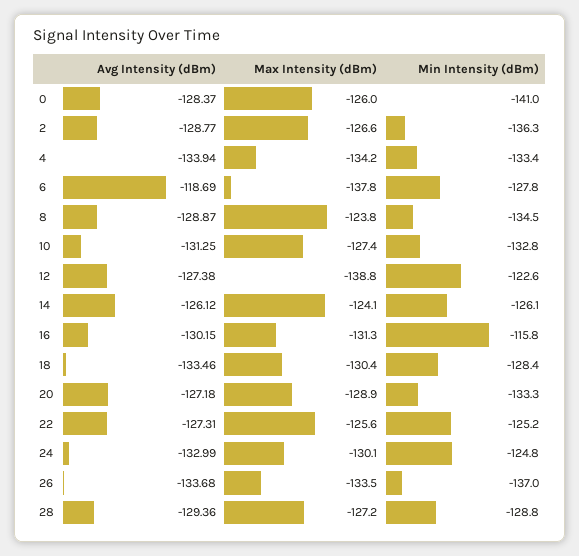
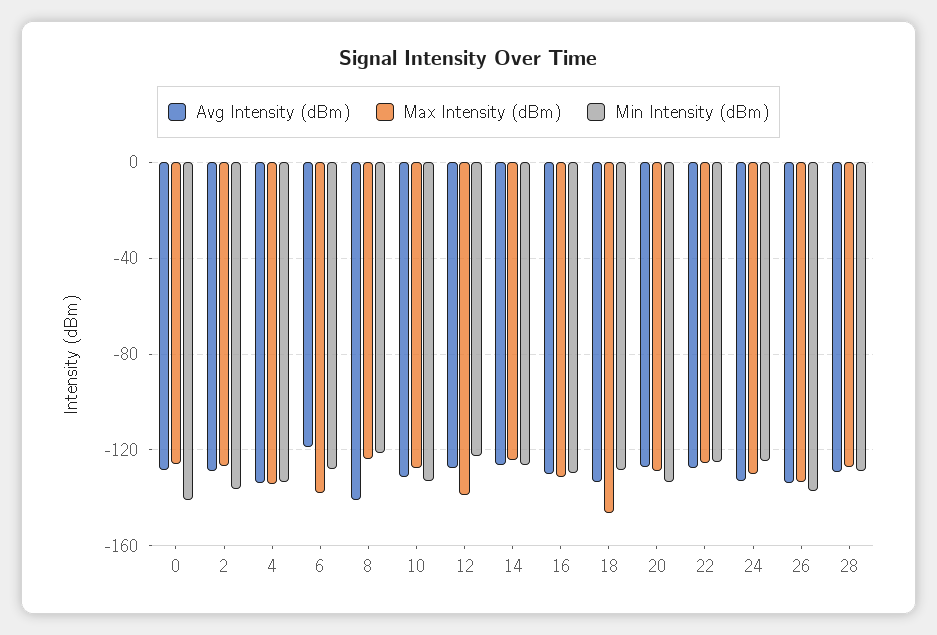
  {
    "Avg Intensity (dBm)": {
      "0": -128.37,
      "2": -128.77,
      "4": -133.94,
      "6": -118.69,
-     "8": -128.87,
+     "8": -140,
      "10": -131.25,
      "12": -127.38,
      "14": -126.12,
      "16": -130.15,
      "18": -133.46,
      "20": -127.18,
      "22": -127.31,
      "24": -132.99,
      "26": -133.68,
      "28": -129.36
    },
    "Max Intensity (dBm)": {
      "0": -126,
      "2": -126.6,
      "4": -134.2,
      "6": -137.8,
      "8": -123.8,
      "10": -127.4,
      "12": -138.8,
      "14": -124.1,
      "16": -131.3,
-     "18": -130.4,
+     "18": -145,
      "20": -128.9,
      "22": -125.6,
      "24": -130.1,
      "26": -133.5,
      "28": -127.2
    },
    "Min Intensity (dBm)": {
      "0": -141,
      "2": -136.3,
      "4": -133.4,
      "6": -127.8,
-     "8": -134.5,
+     "8": -120,
      "10": -132.8,
      "12": -122.6,
      "14": -126.1,
-     "16": -115.8,
+     "16": -130,
      "18": -128.4,
      "20": -133.3,
      "22": -125.2,
      "24": -124.8,
      "26": -137,
      "28": -128.8
    }
  }

